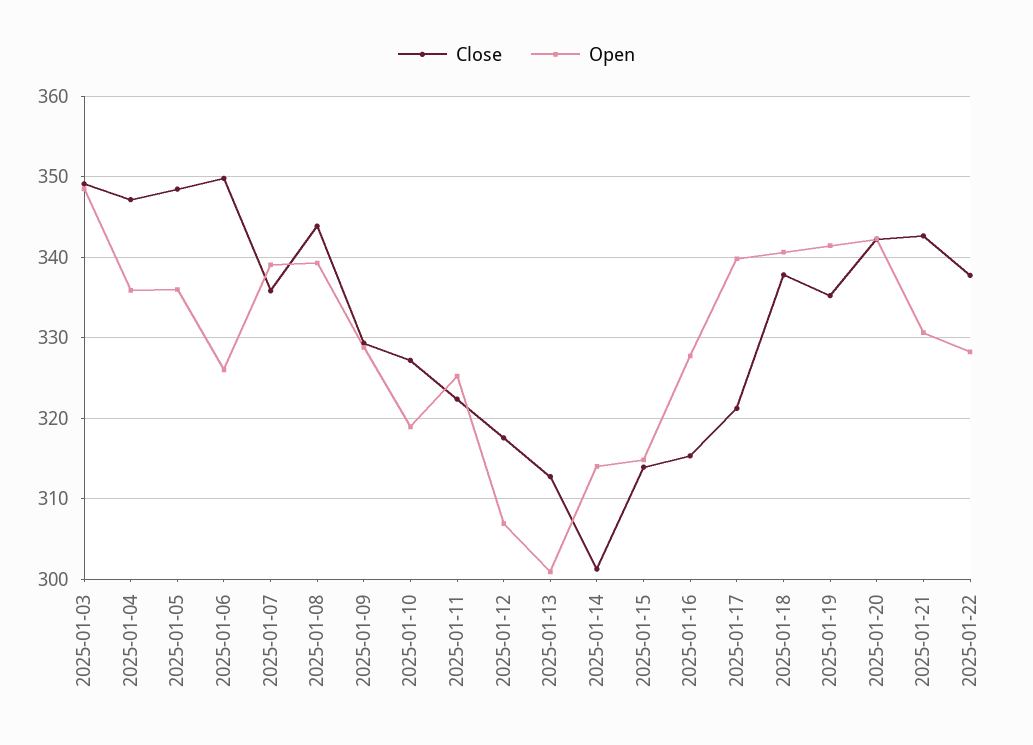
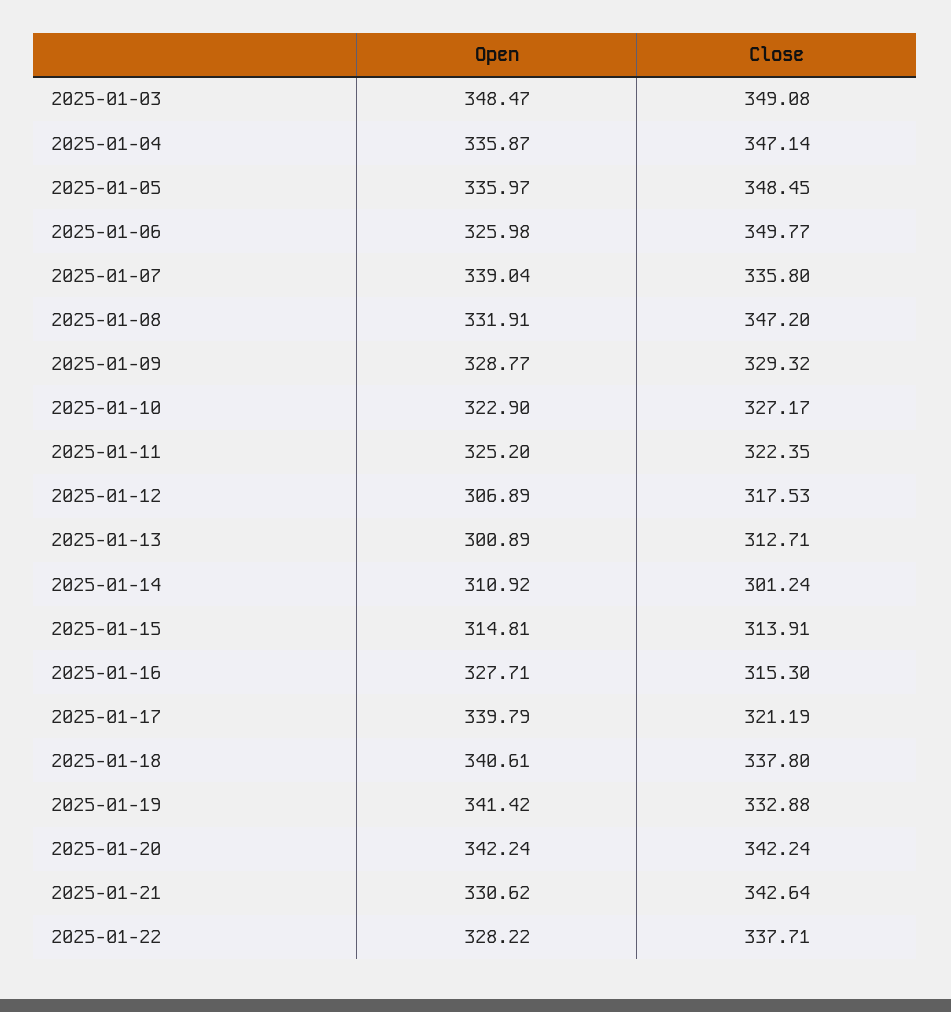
  {
    "Close": {
      "2025-01-03": 349.08,
      "2025-01-04": 347.14,
      "2025-01-05": 348.45,
      "2025-01-06": 349.77,
      "2025-01-07": 335.8,
-     "2025-01-08": 344,
+     "2025-01-08": 347.2,
      "2025-01-09": 329.32,
      "2025-01-10": 327.17,
      "2025-01-11": 322.35,
      "2025-01-12": 317.53,
      "2025-01-13": 312.71,
      "2025-01-14": 301.24,
      "2025-01-15": 313.91,
      "2025-01-16": 315.3,
      "2025-01-17": 321.19,
      "2025-01-18": 337.8,
-     "2025-01-19": 335,
+     "2025-01-19": 332.88,
      "2025-01-20": 342.24,
      "2025-01-21": 342.64,
      "2025-01-22": 337.71
    },
    "Open": {
      "2025-01-03": 348.47,
      "2025-01-04": 335.87,
      "2025-01-05": 335.97,
      "2025-01-06": 325.98,
      "2025-01-07": 339.04,
-     "2025-01-08": 339,
+     "2025-01-08": 331.91,
      "2025-01-09": 328.77,
-     "2025-01-10": 319,
+     "2025-01-10": 322.9,
      "2025-01-11": 325.2,
      "2025-01-12": 306.89,
      "2025-01-13": 300.89,
-     "2025-01-14": 314,
+     "2025-01-14": 310.92,
      "2025-01-15": 314.81,
      "2025-01-16": 327.71,
      "2025-01-17": 339.79,
      "2025-01-18": 340.61,
      "2025-01-19": 341.42,
      "2025-01-20": 342.24,
      "2025-01-21": 330.62,
      "2025-01-22": 328.22
    }
  }

